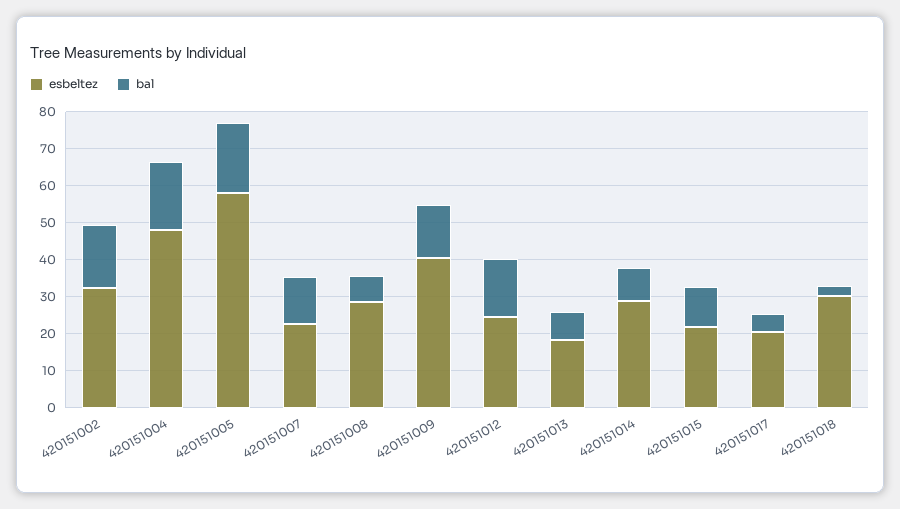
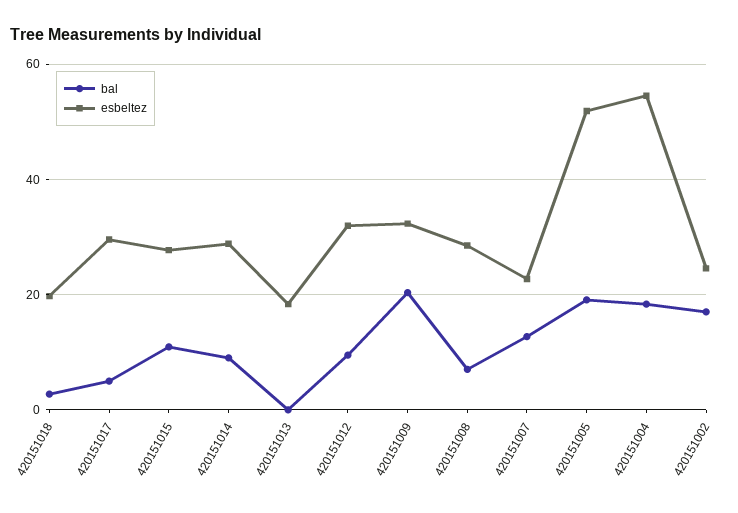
  {
    "esbeltez": {
-     "420151002": 32.5,
+     "420151002": 24,
-     "420151004": 47.5,
+     "420151004": 54,
-     "420151005": 57.5,
+     "420151005": 52,
      "420151007": 22,
      "420151008": 28,
-     "420151009": 40,
+     "420151009": 32,
-     "420151012": 25,
+     "420151012": 32,
      "420151013": 18,
      "420151014": 28,
-     "420151015": 22.5,
+     "420151015": 28,
-     "420151017": 20,
+     "420151017": 30,
-     "420151018": 30
+     "420151018": 20
    },
    "bal": {
      "420151002": 18,
      "420151004": 18,
      "420151005": 20,
      "420151007": 12,
      "420151008": 8,
-     "420151009": 15,
+     "420151009": 20,
-     "420151012": 15,
+     "420151012": 10,
-     "420151013": 7.5,
+     "420151013": 0,
      "420151014": 10,
      "420151015": 10,
      "420151017": 4,
      "420151018": 2
    }
  }

